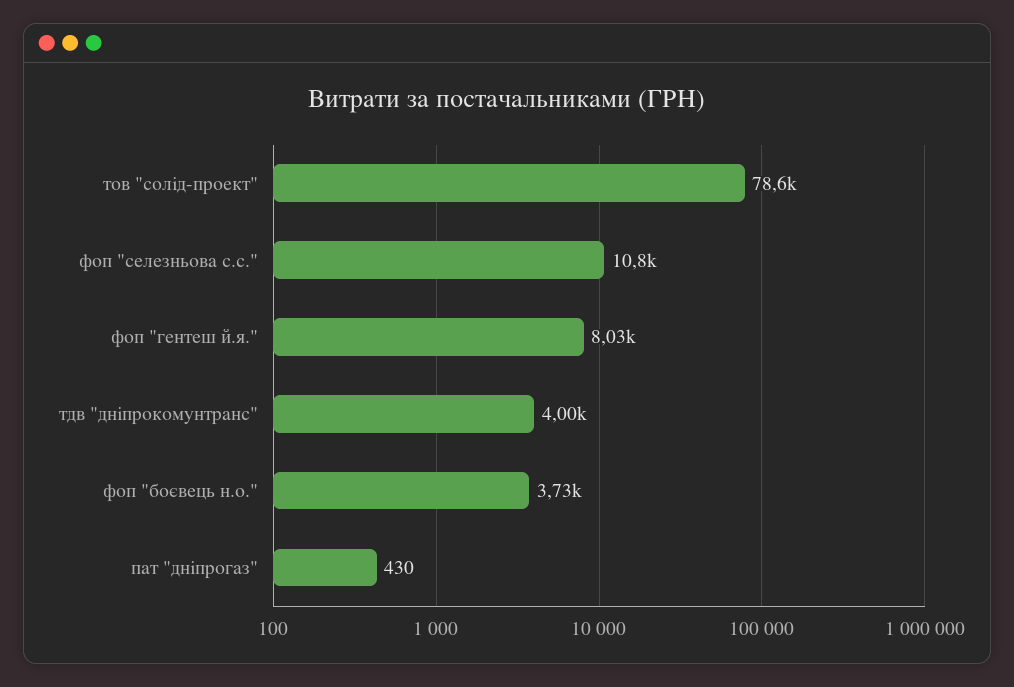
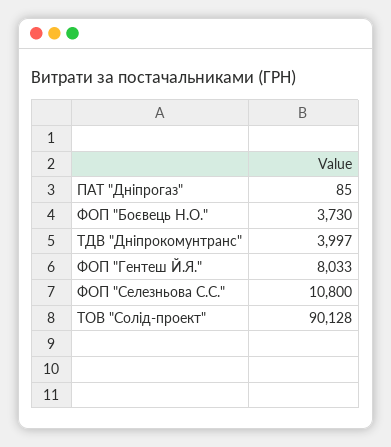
  {
-   "тов \"солід-проект\"": 78600,
+   "тов \"солід-проект\"": 90128,
    "фоп \"селезньова с.с.\"": 10800,
    "фоп \"гентеш й.я.\"": 8033,
    "тдв \"дніпрокомунтранс\"": 3997,
    "фоп \"боєвець н.о.\"": 3730,
-   "пат \"дніпрогаз\"": 430
+   "пат \"дніпрогаз\"": 85
  }

